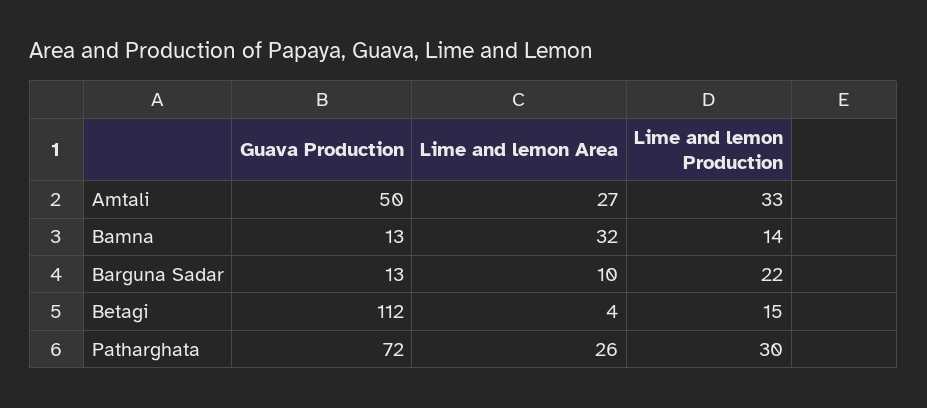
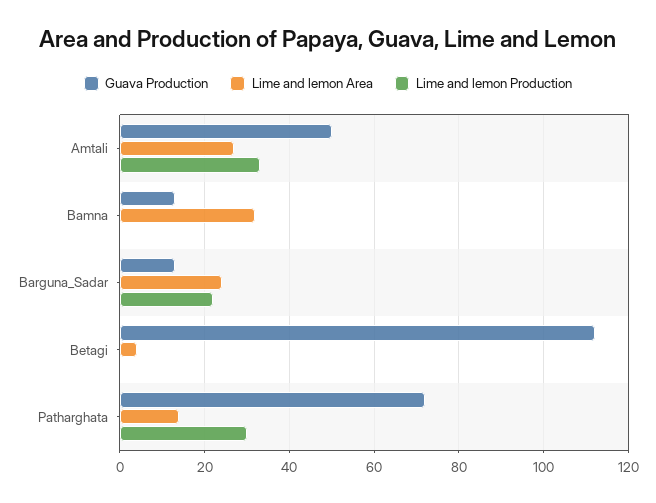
  {
    "Guava Production": {
      "Amtali": 50,
      "Bamna": 13,
      "Barguna Sadar": 13,
      "Betagi": 112,
      "Patharghata": 72
    },
    "Lime and lemon Area": {
      "Amtali": 27,
      "Bamna": 32,
-     "Barguna Sadar": 10,
+     "Barguna Sadar": 25,
      "Betagi": 4,
-     "Patharghata": 26
+     "Patharghata": 15
    },
    "Lime and lemon Production": {
      "Amtali": 33,
-     "Bamna": 14,
+     "Bamna": 0,
      "Barguna Sadar": 22,
-     "Betagi": 15,
+     "Betagi": 0,
      "Patharghata": 30
    }
  }

